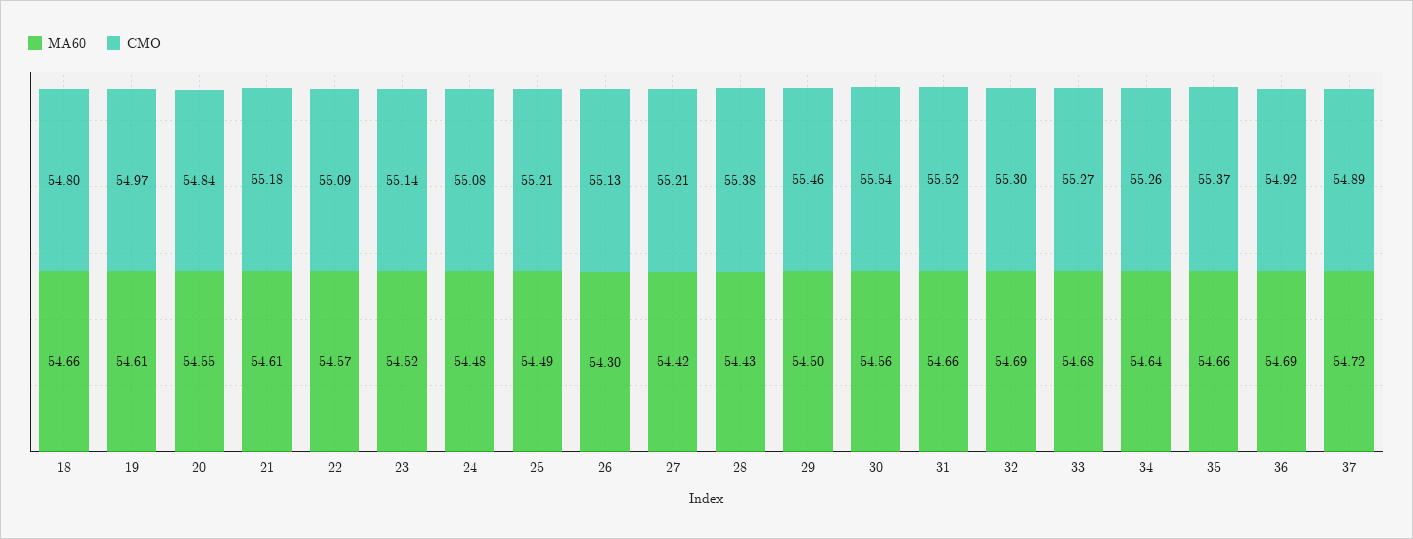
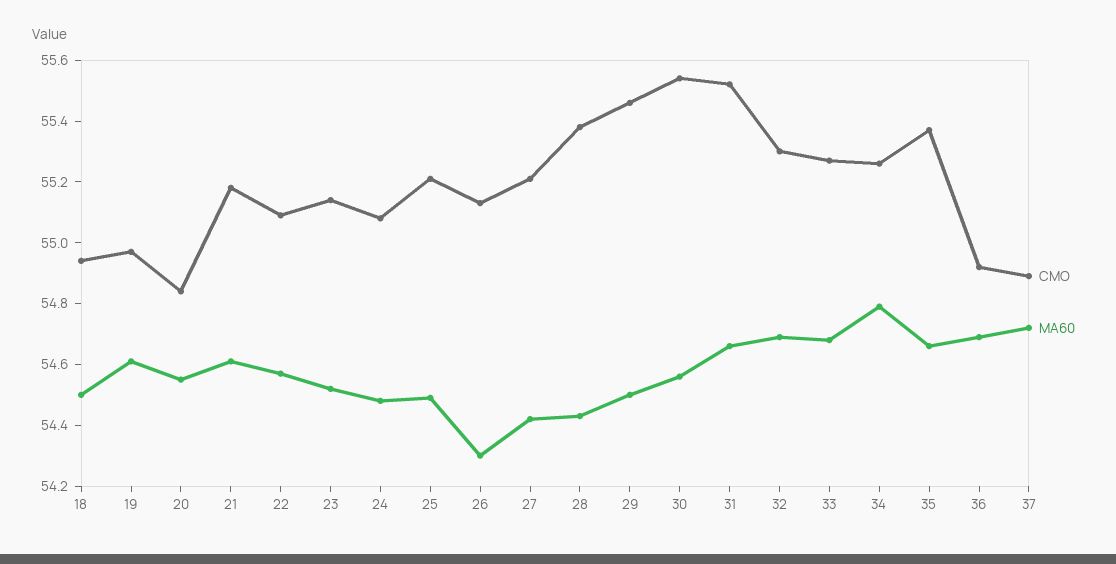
  {
    "MA60": {
-     "18": 54.66,
+     "18": 54.5,
      "19": 54.61,
      "20": 54.55,
      "21": 54.61,
      "22": 54.57,
      "23": 54.52,
      "24": 54.48,
      "25": 54.49,
      "26": 54.3,
      "27": 54.42,
      "28": 54.43,
      "29": 54.5,
      "30": 54.56,
      "31": 54.66,
      "32": 54.69,
      "33": 54.68,
-     "34": 54.64,
+     "34": 54.8,
      "35": 54.66,
      "36": 54.69,
      "37": 54.72
    },
    "CMO": {
-     "18": 54.8,
+     "18": 54.95,
      "19": 54.97,
      "20": 54.84,
      "21": 55.18,
      "22": 55.09,
      "23": 55.14,
      "24": 55.08,
      "25": 55.21,
      "26": 55.13,
      "27": 55.21,
      "28": 55.38,
      "29": 55.46,
      "30": 55.54,
      "31": 55.52,
      "32": 55.3,
      "33": 55.27,
      "34": 55.26,
      "35": 55.37,
      "36": 54.92,
      "37": 54.89
    }
  }

